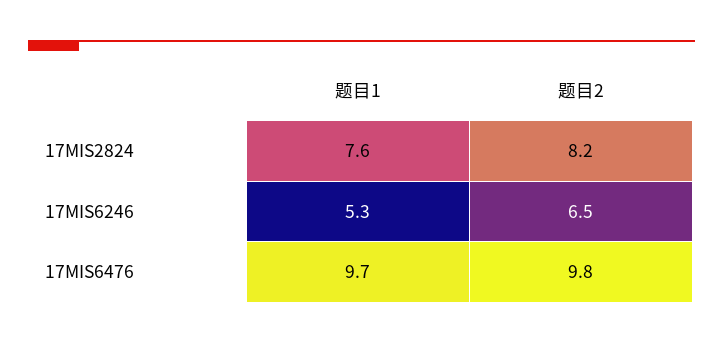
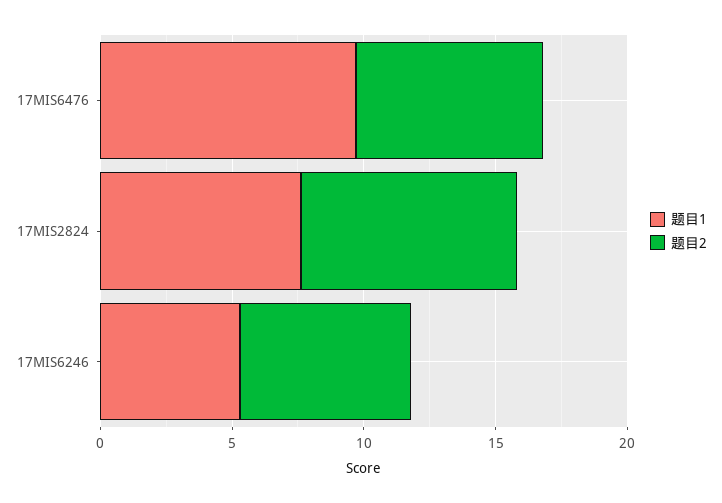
  {
    "题目1": {
      "17MIS2824": 7.6,
      "17MIS6246": 5.3,
      "17MIS6476": 9.7
    },
    "题目2": {
      "17MIS2824": 8.2,
      "17MIS6246": 6.5,
-     "17MIS6476": 9.8
+     "17MIS6476": 7
    }
  }

